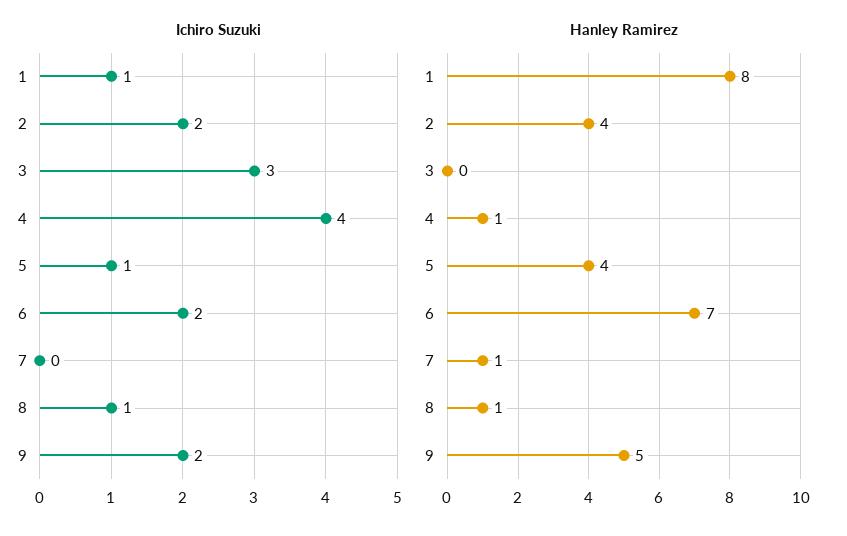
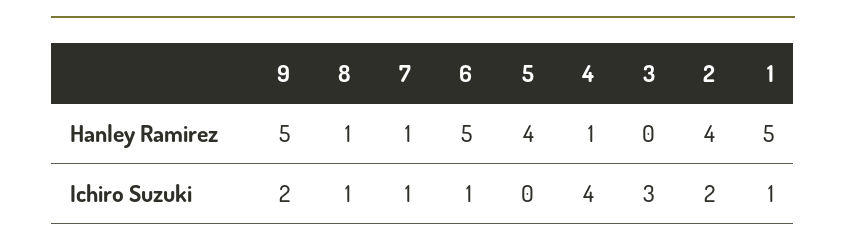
  {
    "Ichiro Suzuki": {
      "1": 1,
      "2": 2,
      "3": 3,
      "4": 4,
-     "5": 1,
+     "5": 0,
-     "6": 2,
+     "6": 1,
-     "7": 0,
+     "7": 1,
      "8": 1,
      "9": 2
    },
    "Hanley Ramirez": {
-     "1": 8,
+     "1": 5,
      "2": 4,
      "3": 0,
      "4": 1,
      "5": 4,
-     "6": 7,
+     "6": 5,
      "7": 1,
      "8": 1,
      "9": 5
    }
  }

